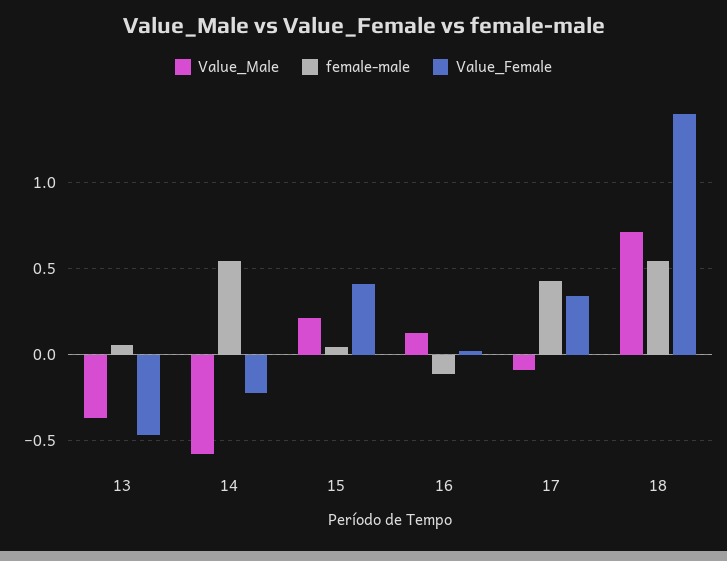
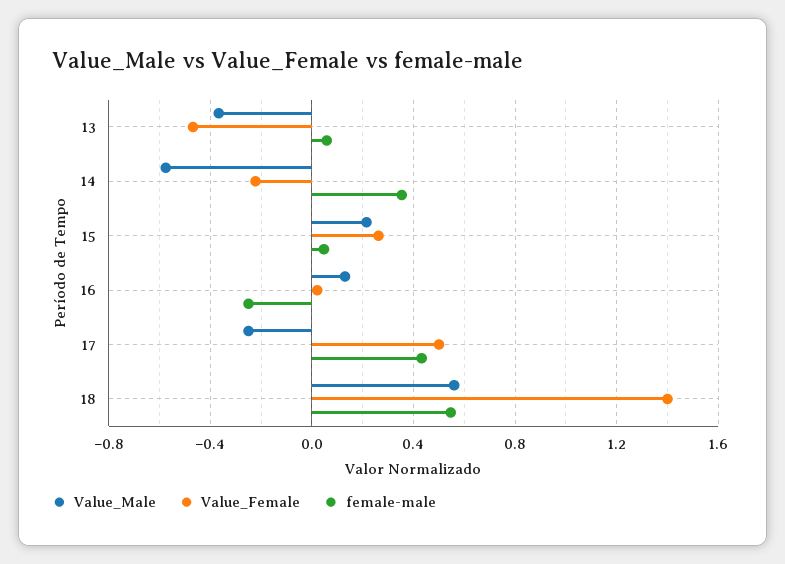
  {
    "Value_Male": {
      "13": -0.35,
      "14": -0.6,
      "15": 0.2,
      "16": 0.15,
-     "17": -0.1,
+     "17": -0.25,
-     "18": 0.7
+     "18": 0.55
    },
    "female-male": {
      "13": 0.05,
-     "14": 0.55,
+     "14": 0.35,
      "15": 0.05,
-     "16": -0.1,
+     "16": -0.25,
      "17": 0.45,
      "18": 0.55
    },
    "Value_Female": {
      "13": -0.45,
      "14": -0.2,
-     "15": 0.4,
+     "15": 0.25,
      "16": 0,
-     "17": 0.35,
+     "17": 0.5,
      "18": 1.4
    }
  }

